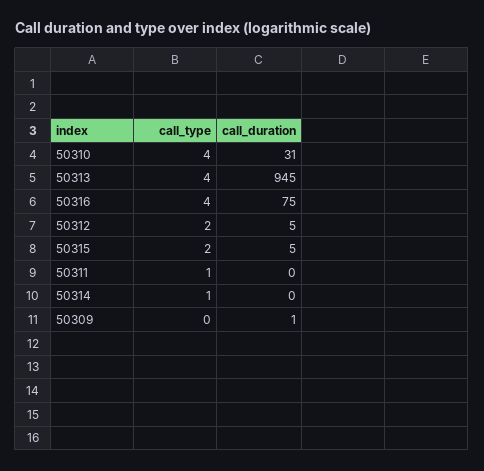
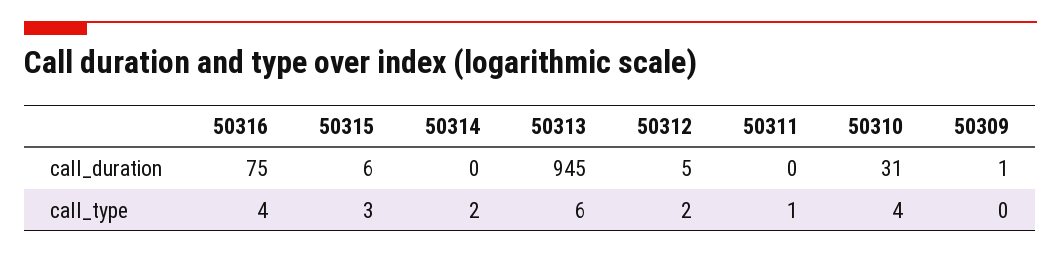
  {
    "call_type": {
      "50310": 4,
-     "50313": 4,
+     "50313": 6,
      "50316": 4,
      "50312": 2,
-     "50315": 2,
+     "50315": 3,
      "50311": 1,
-     "50314": 1,
+     "50314": 2,
      "50309": 0
    },
    "call_duration": {
      "50310": 31,
      "50313": 945,
      "50316": 75,
      "50312": 5,
-     "50315": 5,
+     "50315": 6,
      "50311": 0,
      "50314": 0,
      "50309": 1
    }
  }

